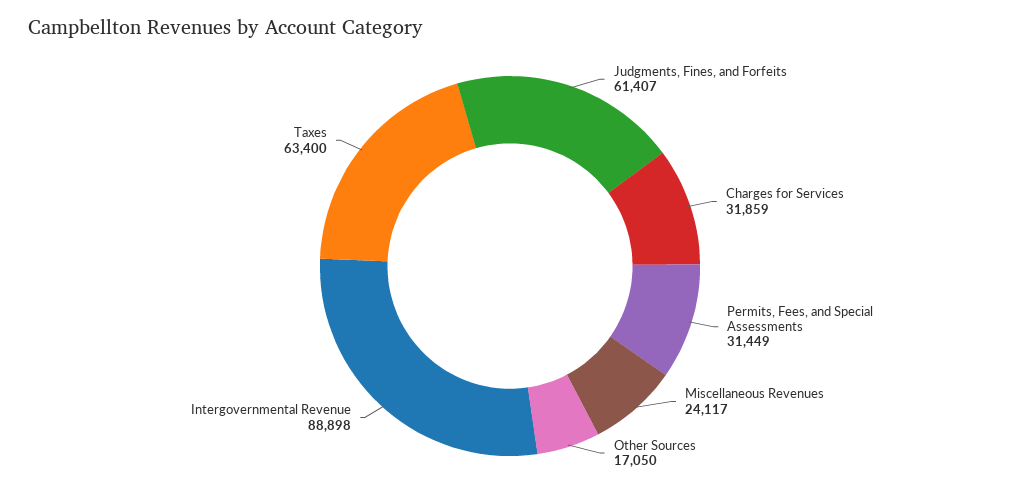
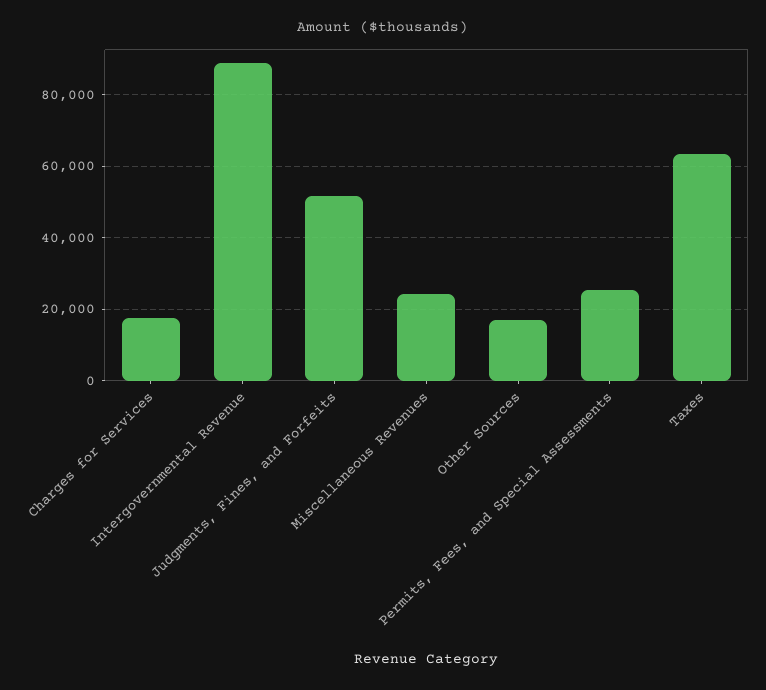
  {
-   "Judgments, Fines, and Forfeits": 61407,
+   "Judgments, Fines, and Forfeits": 52000,
-   "Charges for Services": 31859,
+   "Charges for Services": 18000,
-   "Permits, Fees, and Special Assessments": 31449,
+   "Permits, Fees, and Special Assessments": 26000,
    "Miscellaneous Revenues": 24117,
    "Other Sources": 17050,
    "Intergovernmental Revenue": 88898,
    "Taxes": 63400
  }

